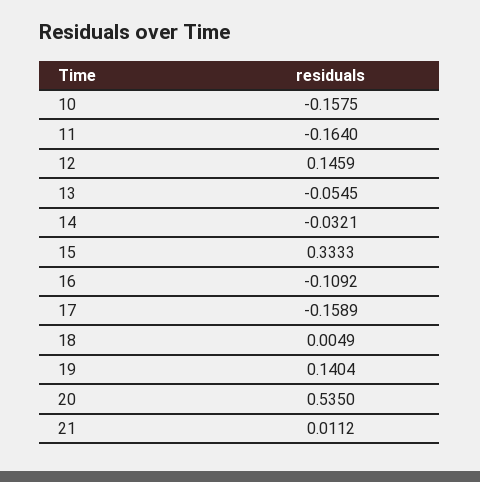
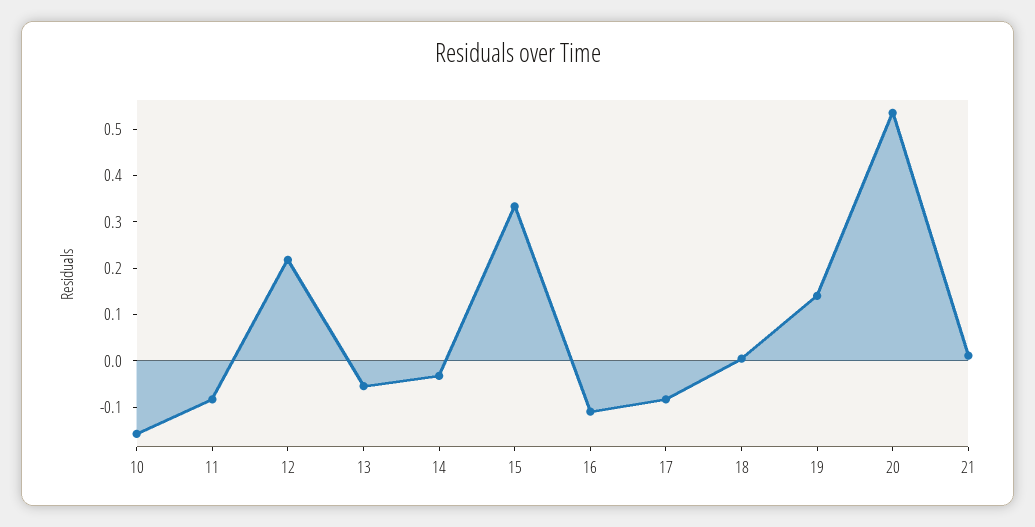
  {
    "10": -0.1575,
-   "11": -0.164,
+   "11": -0.08,
-   "12": 0.1459,
+   "12": 0.22,
    "13": -0.0545,
    "14": -0.0321,
    "15": 0.3333,
    "16": -0.1092,
-   "17": -0.1589,
+   "17": -0.08,
    "18": 0.0049,
    "19": 0.1404,
    "20": 0.535,
    "21": 0.0112
  }

